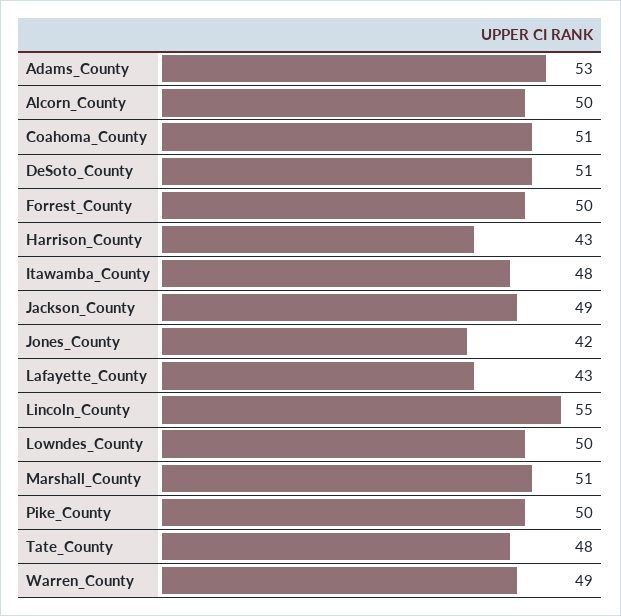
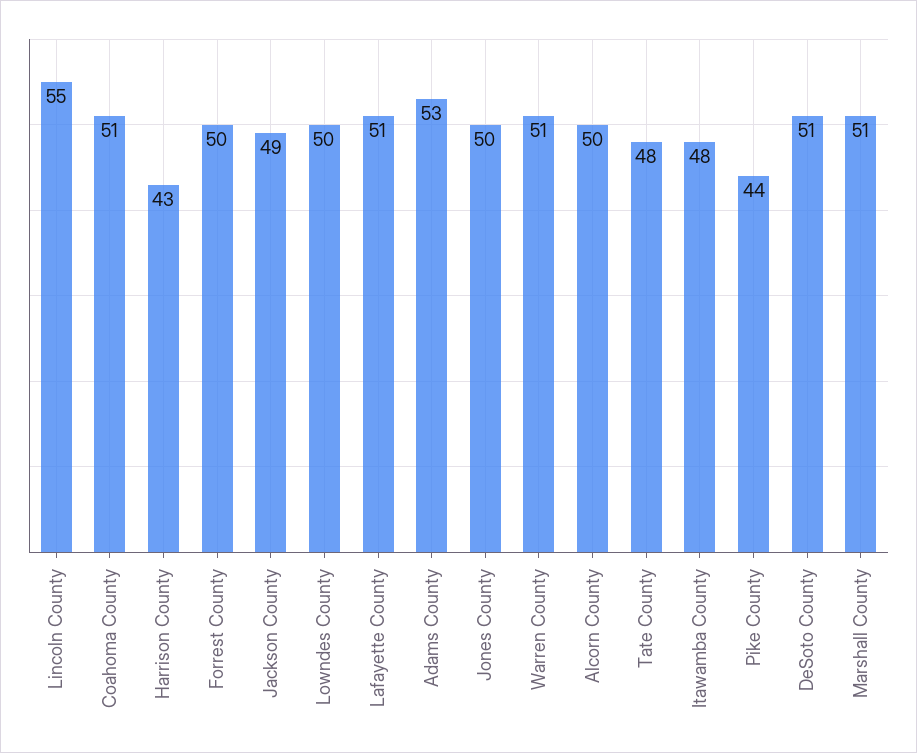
  {
    "Adams_County": 53,
    "Alcorn_County": 50,
    "Coahoma_County": 51,
    "DeSoto_County": 51,
    "Forrest_County": 50,
    "Harrison_County": 43,
    "Itawamba_County": 48,
    "Jackson_County": 49,
-   "Jones_County": 42,
+   "Jones_County": 50,
-   "Lafayette_County": 43,
+   "Lafayette_County": 51,
    "Lincoln_County": 55,
    "Lowndes_County": 50,
    "Marshall_County": 51,
-   "Pike_County": 50,
+   "Pike_County": 44,
    "Tate_County": 48,
-   "Warren_County": 49
+   "Warren_County": 51
  }

